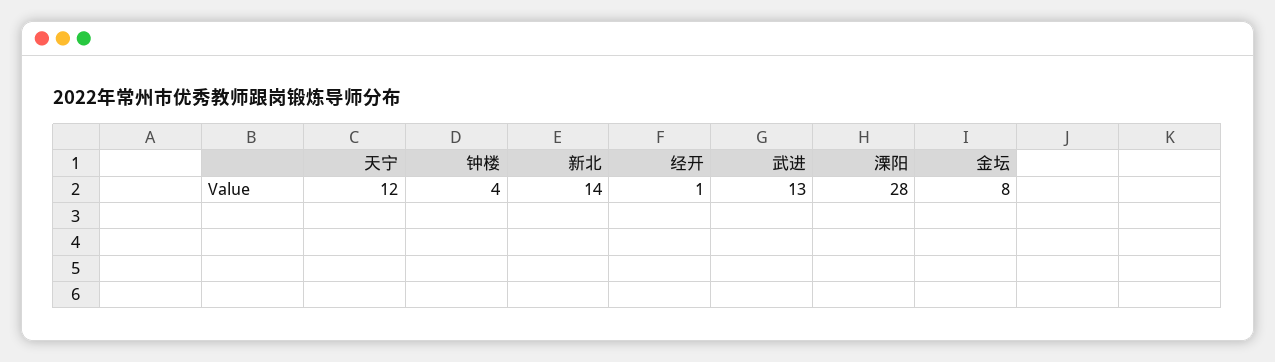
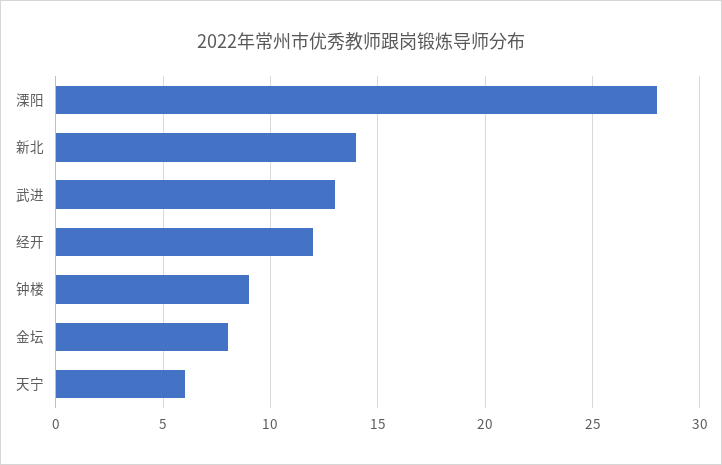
  {
-   "天宁": 12,
+   "天宁": 6,
-   "钟楼": 4,
+   "钟楼": 9,
    "新北": 14,
-   "经开": 1,
+   "经开": 12,
    "武进": 13,
    "溧阳": 28,
    "金坛": 8
  }

